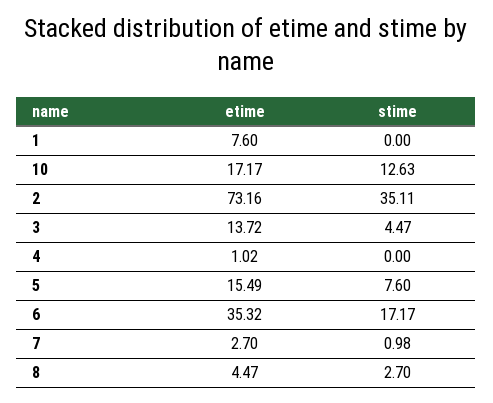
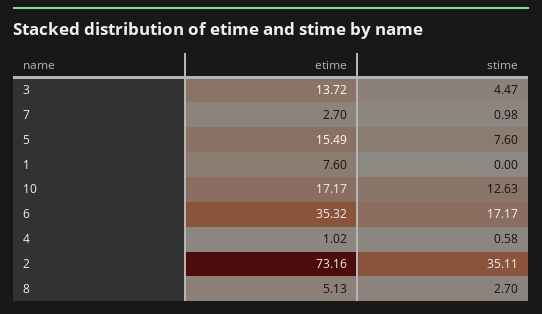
  {
    "etime": {
      "1": 7.6,
      "10": 17.17,
      "2": 73.16,
      "3": 13.72,
      "4": 1.02,
      "5": 15.49,
      "6": 35.32,
      "7": 2.7,
-     "8": 4.47
+     "8": 5.13
    },
    "stime": {
      "1": 0,
      "10": 12.63,
      "2": 35.11,
      "3": 4.47,
-     "4": 0,
+     "4": 0.58,
      "5": 7.6,
      "6": 17.17,
      "7": 0.98,
      "8": 2.7
    }
  }

